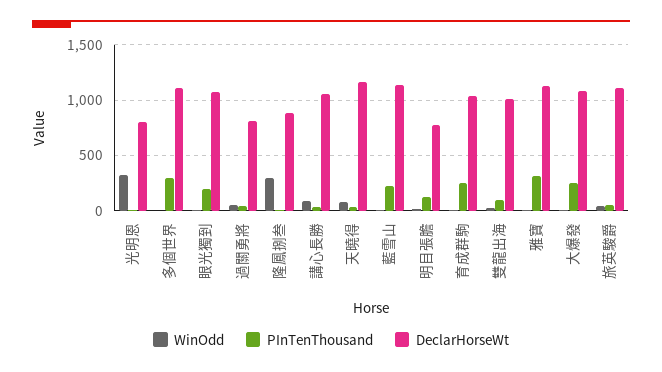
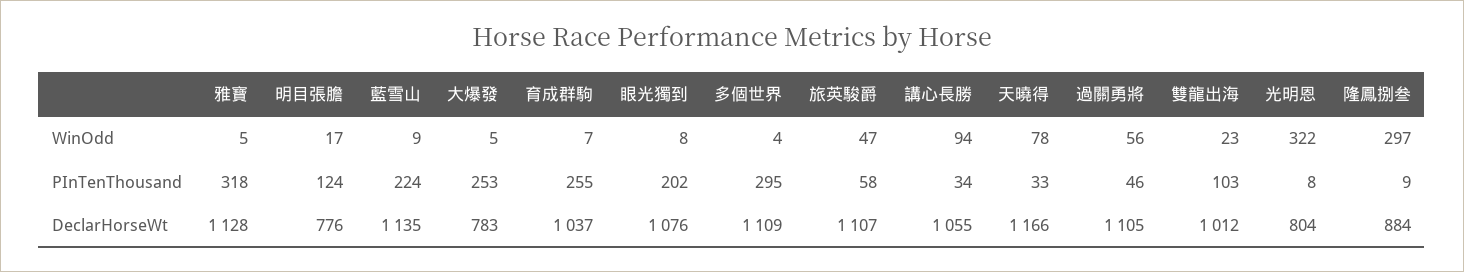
  {
    "WinOdd": {
      "光明恩": 322,
      "多個世界": 4,
      "眼光獨到": 8,
      "過關勇將": 56,
      "隆鳳捌叁": 297,
      "講心長勝": 94,
      "天曉得": 78,
      "藍雪山": 9,
      "明目張膽": 17,
      "育成群駒": 7,
      "雙龍出海": 23,
      "雅寶": 5,
      "大爆發": 5,
      "旅英駿爵": 47
    },
    "PInTenThousand": {
      "光明恩": 8,
      "多個世界": 295,
      "眼光獨到": 202,
      "過關勇將": 46,
      "隆鳳捌叁": 9,
      "講心長勝": 34,
      "天曉得": 33,
      "藍雪山": 224,
      "明目張膽": 124,
      "育成群駒": 255,
      "雙龍出海": 103,
      "雅寶": 318,
      "大爆發": 253,
      "旅英駿爵": 58
    },
    "DeclarHorseWt": {
      "光明恩": 804,
      "多個世界": 1109,
      "眼光獨到": 1076,
-     "過關勇將": 800,
+     "過關勇將": 1105,
      "隆鳳捌叁": 884,
      "講心長勝": 1055,
      "天曉得": 1166,
      "藍雪山": 1135,
      "明目張膽": 776,
      "育成群駒": 1037,
      "雙龍出海": 1012,
      "雅寶": 1128,
-     "大爆發": 1100,
+     "大爆發": 783,
      "旅英駿爵": 1107
    }
  }

